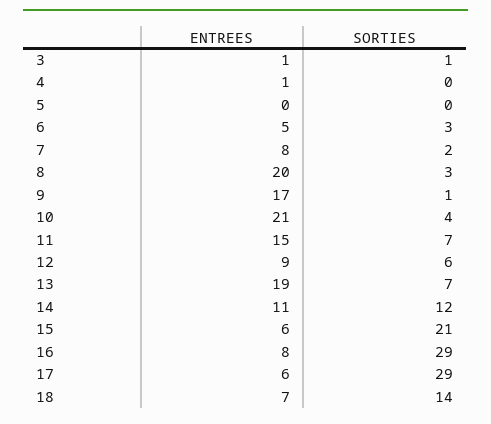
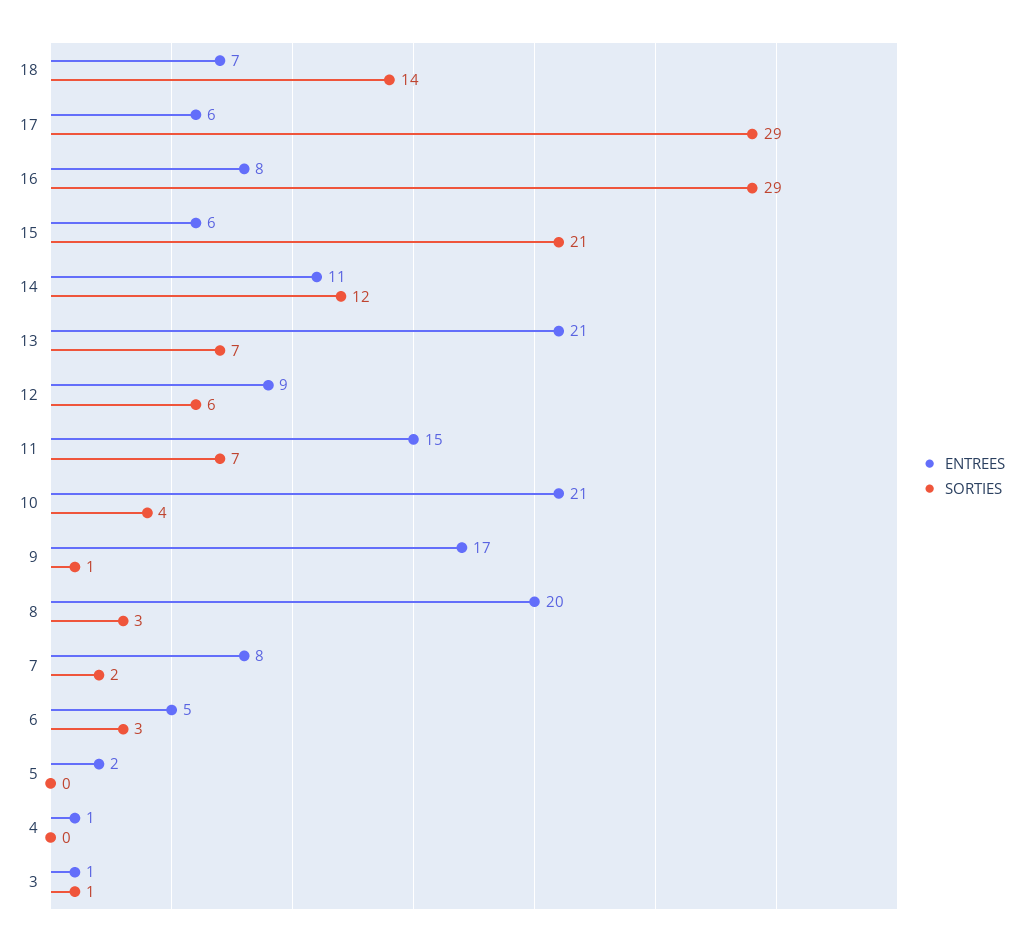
  {
    "ENTREES": {
      "3": 1,
      "4": 1,
-     "5": 0,
+     "5": 2,
      "6": 5,
      "7": 8,
      "8": 20,
      "9": 17,
      "10": 21,
      "11": 15,
      "12": 9,
-     "13": 19,
+     "13": 21,
      "14": 11,
      "15": 6,
      "16": 8,
      "17": 6,
      "18": 7
    },
    "SORTIES": {
      "3": 1,
      "4": 0,
      "5": 0,
      "6": 3,
      "7": 2,
      "8": 3,
      "9": 1,
      "10": 4,
      "11": 7,
      "12": 6,
      "13": 7,
      "14": 12,
      "15": 21,
      "16": 29,
      "17": 29,
      "18": 14
    }
  }

